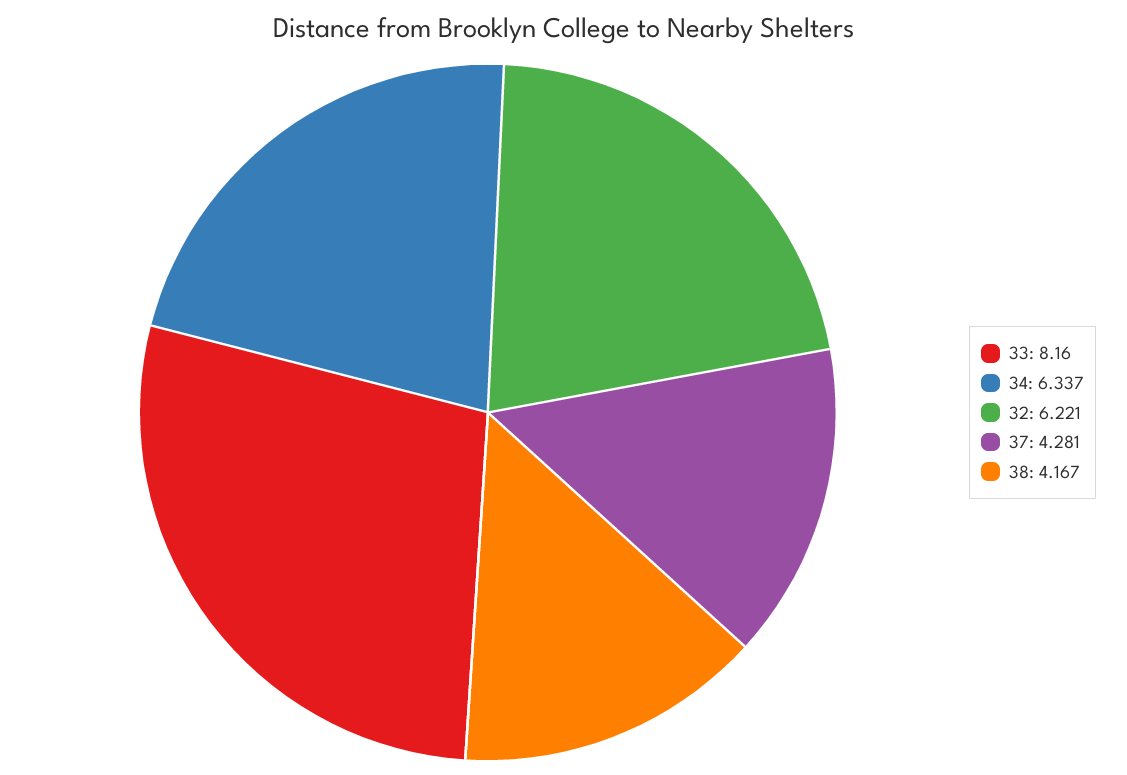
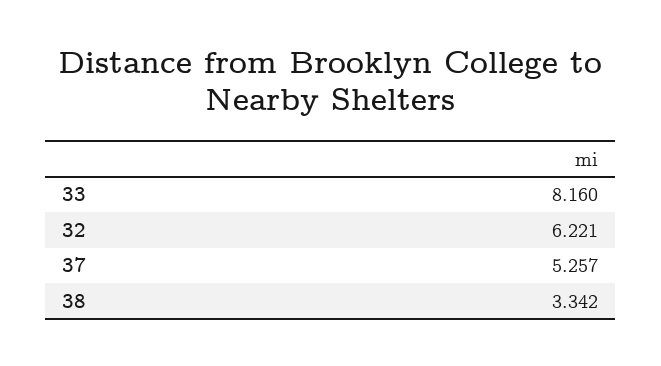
  {
    "33": 8.16,
-   "34": 6.337,
    "32": 6.221,
-   "37": 4.281,
+   "37": 5.257,
-   "38": 4.167
+   "38": 3.342
  }

